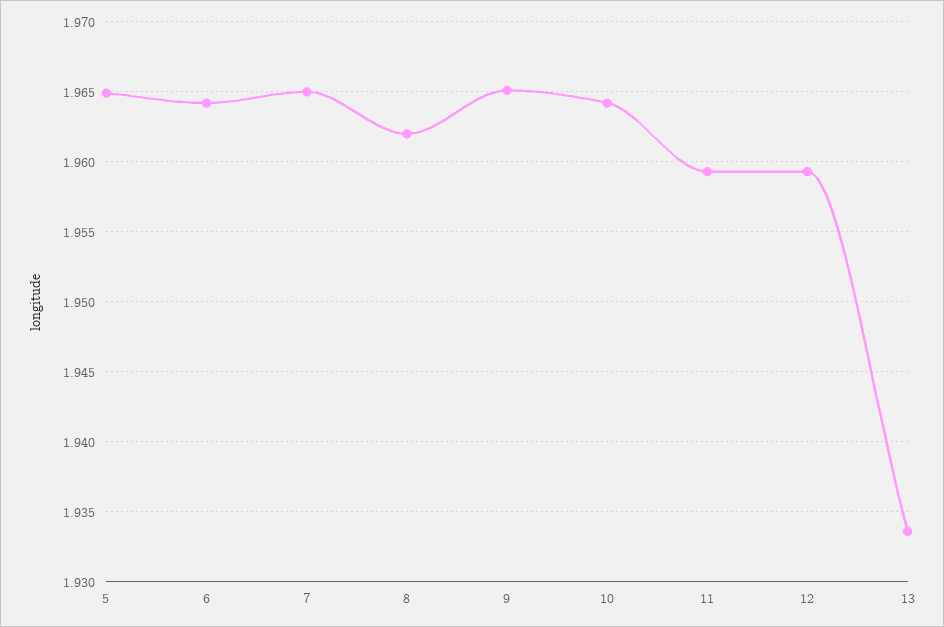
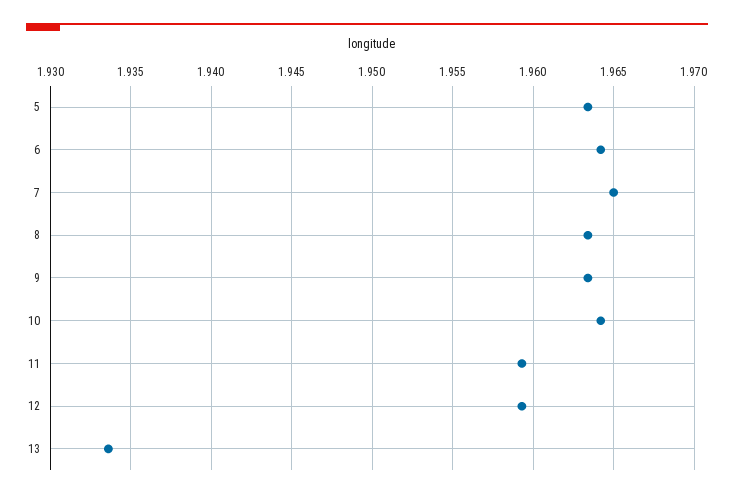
  {
-   "5": 1.965,
+   "5": 1.9635,
    "6": 1.964,
    "7": 1.965,
-   "8": 1.962,
+   "8": 1.9635,
-   "9": 1.965,
+   "9": 1.9635,
    "10": 1.964,
    "11": 1.9595,
    "12": 1.9595,
    "13": 1.9335
  }

